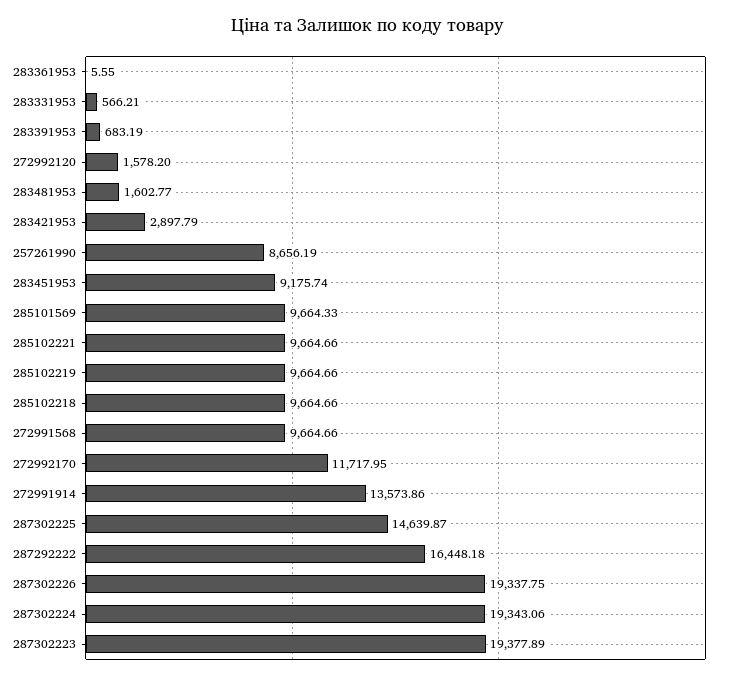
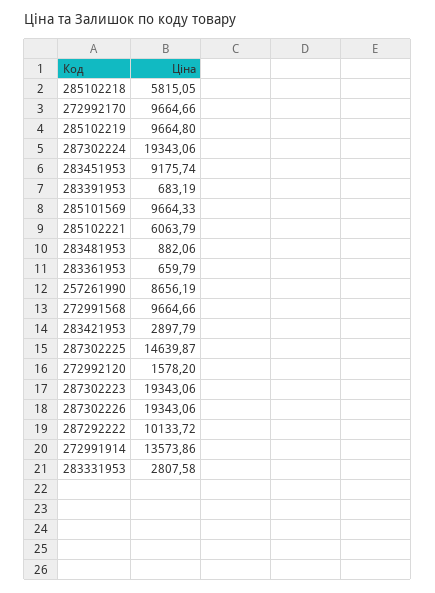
  {
-   "283361953": 5.55,
+   "283361953": 659.79,
-   "283331953": 566.21,
+   "283331953": 2807.58,
    "283391953": 683.19,
    "272992120": 1578.2,
-   "283481953": 1602.77,
+   "283481953": 882.06,
    "283421953": 2897.79,
    "257261990": 8656.19,
    "283451953": 9175.74,
    "285101569": 9664.33,
-   "285102221": 9664.66,
+   "285102221": 6063.79,
-   "285102219": 9664.66,
+   "285102219": 9664.8,
-   "285102218": 9664.66,
+   "285102218": 5815.05,
    "272991568": 9664.66,
-   "272992170": 11717.95,
+   "272992170": 9664.66,
    "272991914": 13573.86,
    "287302225": 14639.87,
-   "287292222": 16448.18,
+   "287292222": 10133.72,
-   "287302226": 19337.75,
+   "287302226": 19343.06,
    "287302224": 19343.06,
-   "287302223": 19377.89
+   "287302223": 19343.06
  }

